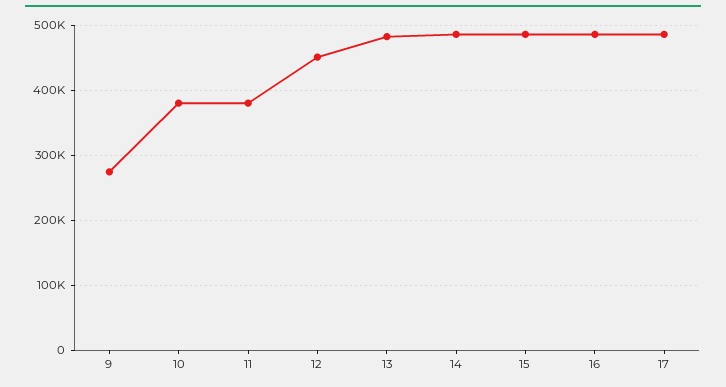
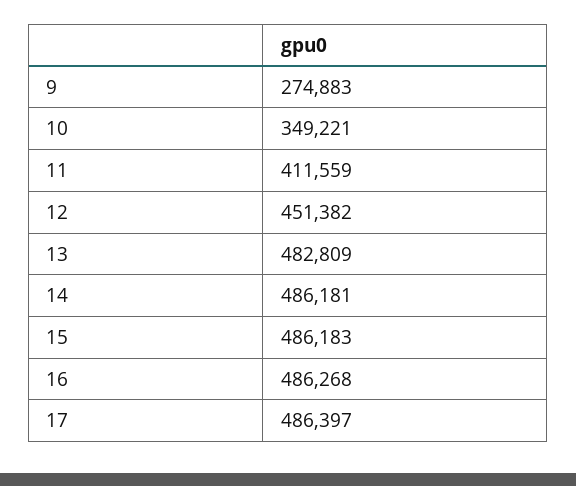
  {
    "9": 274883,
-   "10": 380000,
+   "10": 349221,
-   "11": 380000,
+   "11": 411559,
    "12": 451382,
    "13": 482809,
    "14": 486181,
    "15": 486183,
    "16": 486268,
    "17": 486397
  }

